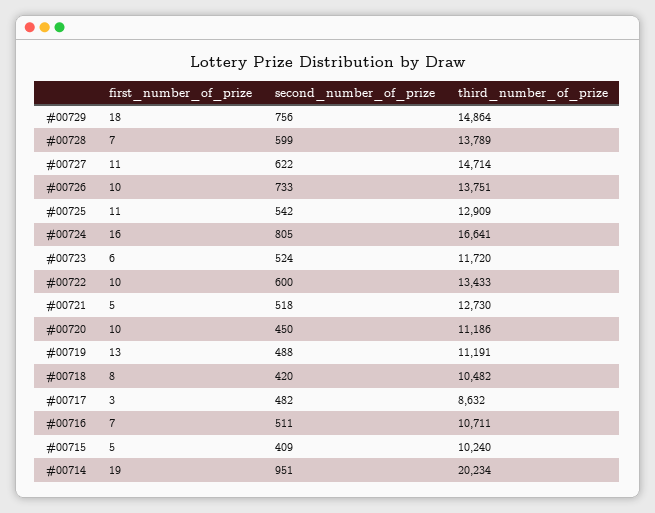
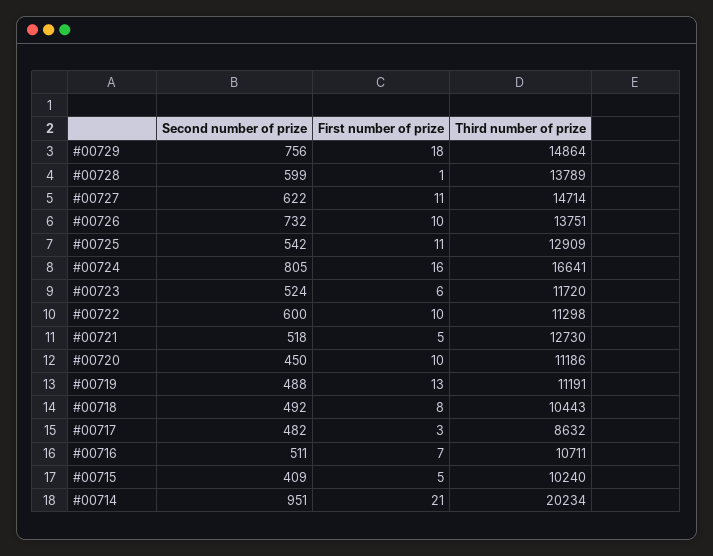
  {
    "first_number_of_prize": {
      "#00729": 18,
-     "#00728": 7,
+     "#00728": 1,
      "#00727": 11,
      "#00726": 10,
      "#00725": 11,
      "#00724": 16,
      "#00723": 6,
      "#00722": 10,
      "#00721": 5,
      "#00720": 10,
      "#00719": 13,
      "#00718": 8,
      "#00717": 3,
      "#00716": 7,
      "#00715": 5,
-     "#00714": 19
+     "#00714": 21
    },
    "second_number_of_prize": {
      "#00729": 756,
      "#00728": 599,
      "#00727": 622,
-     "#00726": 733,
+     "#00726": 732,
      "#00725": 542,
      "#00724": 805,
      "#00723": 524,
      "#00722": 600,
      "#00721": 518,
      "#00720": 450,
      "#00719": 488,
-     "#00718": 420,
+     "#00718": 492,
      "#00717": 482,
      "#00716": 511,
      "#00715": 409,
      "#00714": 951
    },
    "third_number_of_prize": {
      "#00729": 14864,
      "#00728": 13789,
      "#00727": 14714,
      "#00726": 13751,
      "#00725": 12909,
      "#00724": 16641,
      "#00723": 11720,
-     "#00722": 13433,
+     "#00722": 11298,
      "#00721": 12730,
      "#00720": 11186,
      "#00719": 11191,
-     "#00718": 10482,
+     "#00718": 10443,
      "#00717": 8632,
      "#00716": 10711,
      "#00715": 10240,
      "#00714": 20234
    }
  }

